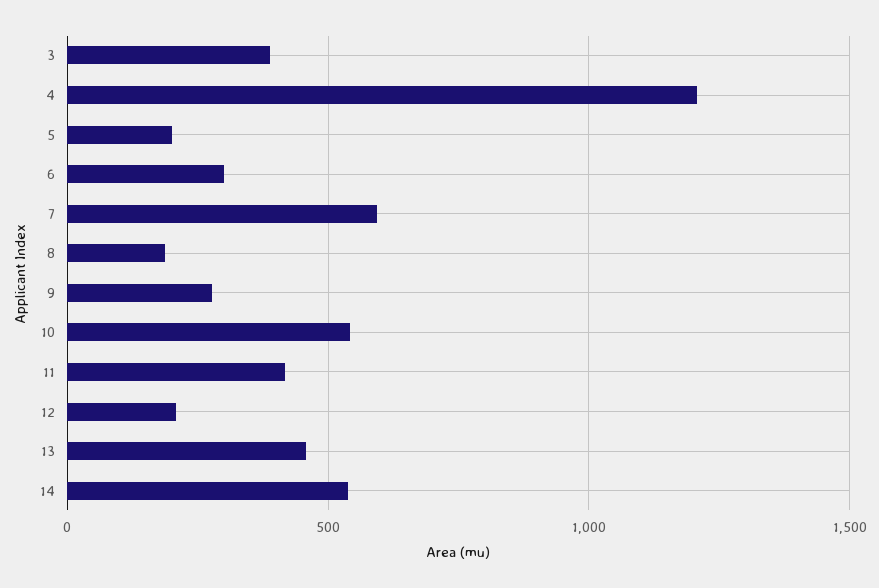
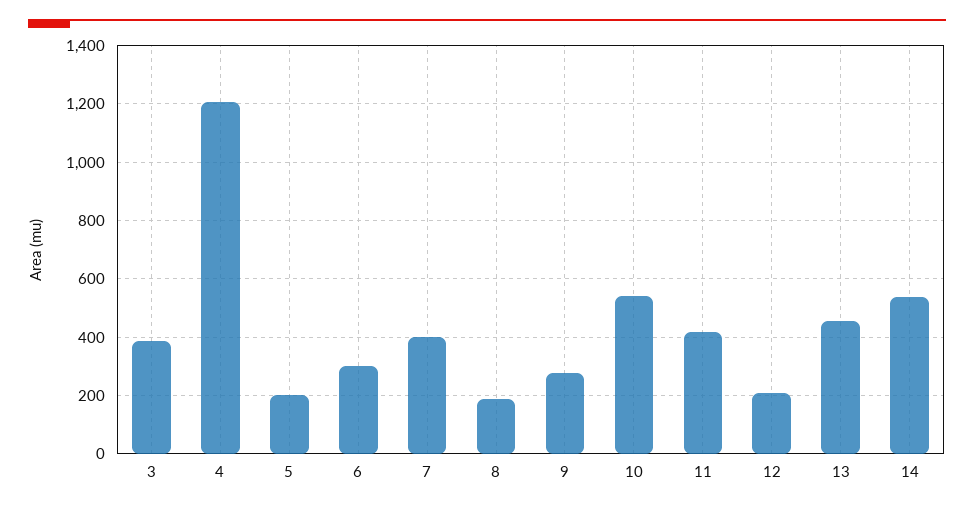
  {
    "3": 400,
    "4": 1200,
    "5": 200,
    "6": 300,
-   "7": 600,
+   "7": 400,
    "8": 175,
    "9": 275,
    "10": 550,
    "11": 425,
    "12": 200,
    "13": 450,
    "14": 550
  }

